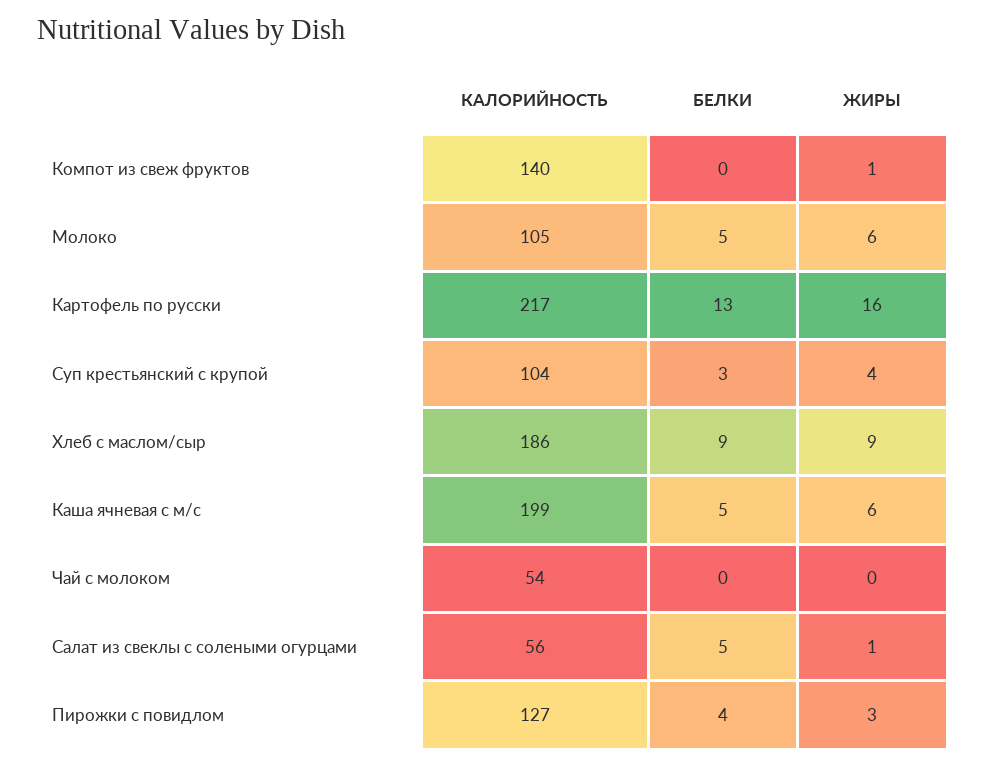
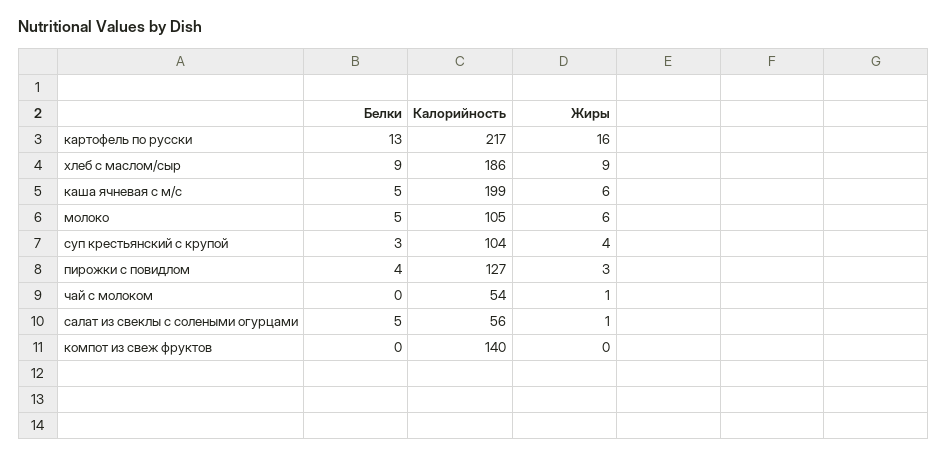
  {
    "КАЛОРИЙНОСТЬ": {
      "Компот из свеж фруктов": 140,
      "Молоко": 105,
      "Картофель по русски": 217,
      "Суп крестьянский с крупой": 104,
      "Хлеб с маслом/сыр": 186,
      "Каша ячневая с м/с": 199,
      "Чай с молоком": 54,
      "Салат из свеклы с солеными огурцами": 56,
      "Пирожки с повидлом": 127
    },
    "БЕЛКИ": {
      "Компот из свеж фруктов": 0,
      "Молоко": 5,
      "Картофель по русски": 13,
      "Суп крестьянский с крупой": 3,
      "Хлеб с маслом/сыр": 9,
      "Каша ячневая с м/с": 5,
      "Чай с молоком": 0,
      "Салат из свеклы с солеными огурцами": 5,
      "Пирожки с повидлом": 4
    },
    "ЖИРЫ": {
-     "Компот из свеж фруктов": 1,
+     "Компот из свеж фруктов": 0,
      "Молоко": 6,
      "Картофель по русски": 16,
      "Суп крестьянский с крупой": 4,
      "Хлеб с маслом/сыр": 9,
      "Каша ячневая с м/с": 6,
-     "Чай с молоком": 0,
+     "Чай с молоком": 1,
      "Салат из свеклы с солеными огурцами": 1,
      "Пирожки с повидлом": 3
    }
  }

